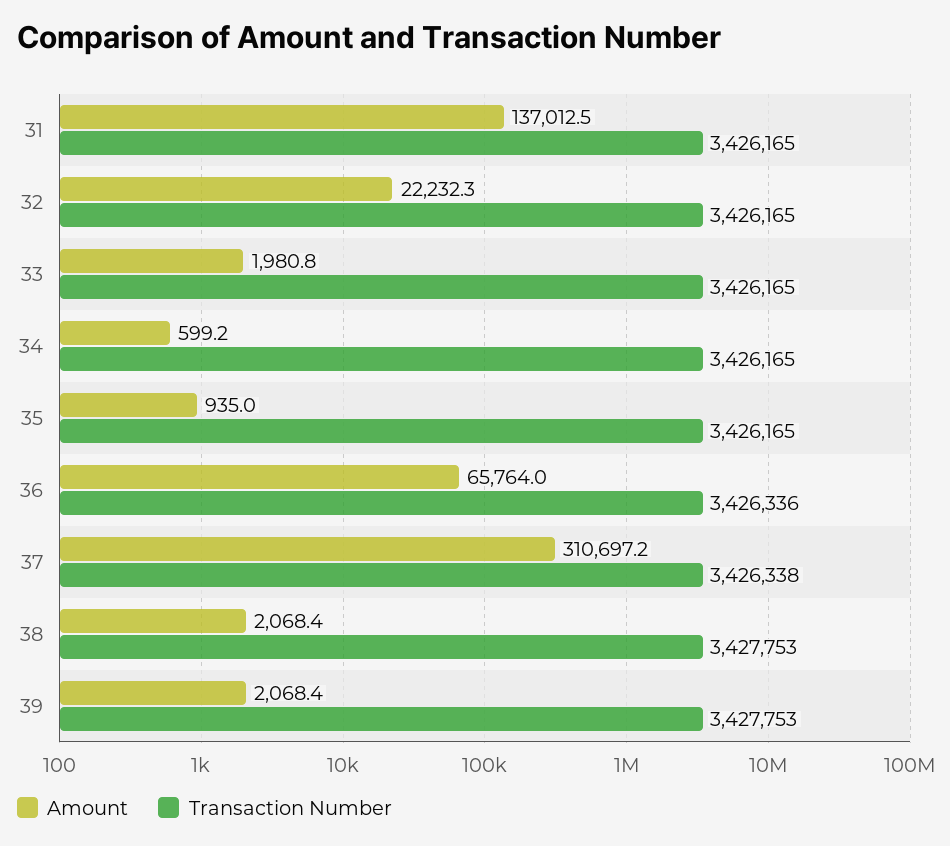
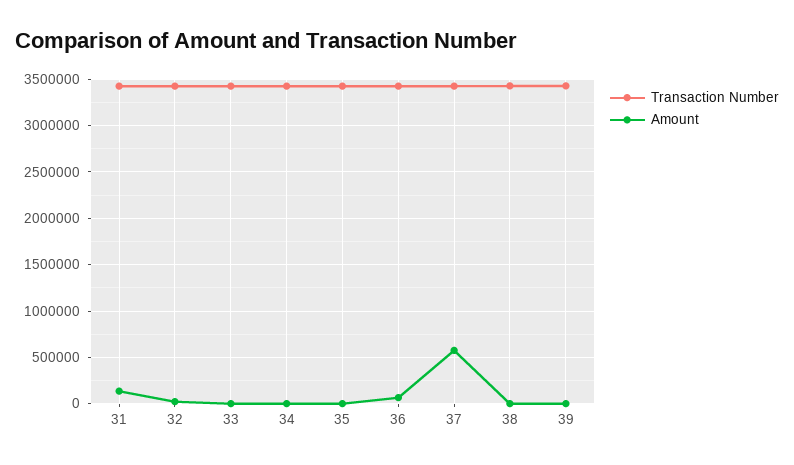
  {
    "Amount": {
      "31": 137012.5,
      "32": 22232.3,
      "33": 1980.8,
      "34": 599.2,
      "35": 935,
      "36": 65764,
-     "37": 310697.2,
+     "37": 600000,
      "38": 2068.4,
      "39": 2068.4
    },
    "Transaction Number": {
      "31": 3426165,
      "32": 3426165,
      "33": 3426165,
      "34": 3426165,
      "35": 3426165,
      "36": 3426336,
      "37": 3426338,
      "38": 3427753,
      "39": 3427753
    }
  }

